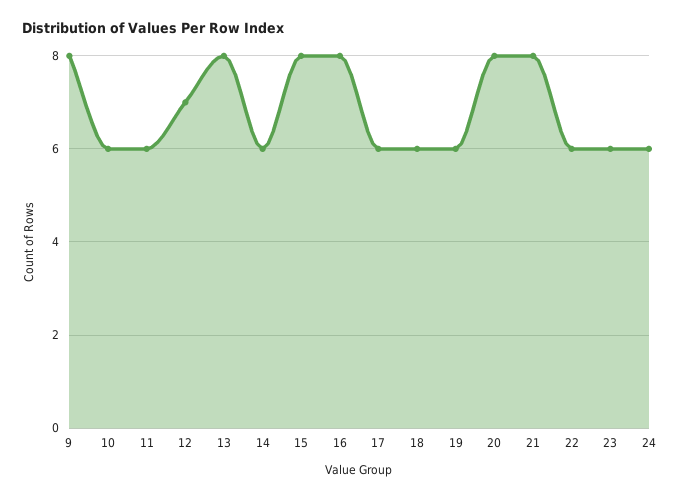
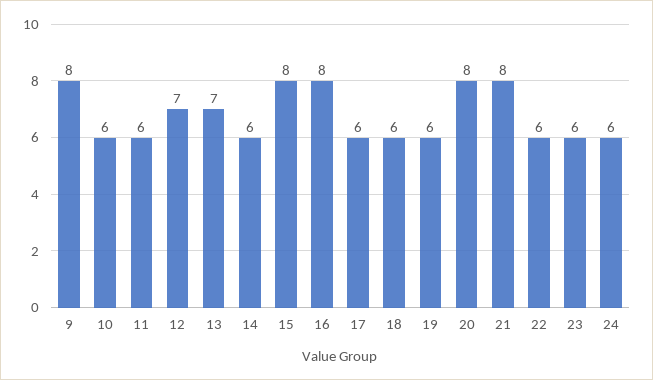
  {
    "9": 8,
    "10": 6,
    "11": 6,
    "12": 7,
-   "13": 8,
+   "13": 7,
    "14": 6,
    "15": 8,
    "16": 8,
    "17": 6,
    "18": 6,
    "19": 6,
    "20": 8,
    "21": 8,
    "22": 6,
    "23": 6,
    "24": 6
  }

